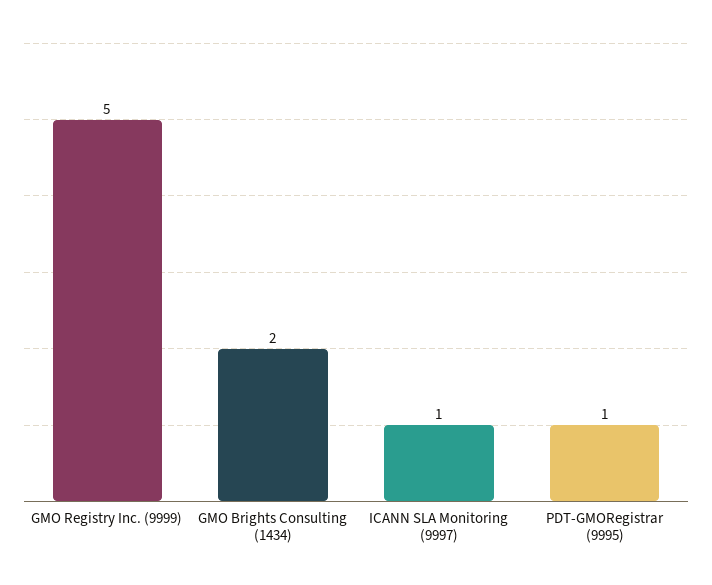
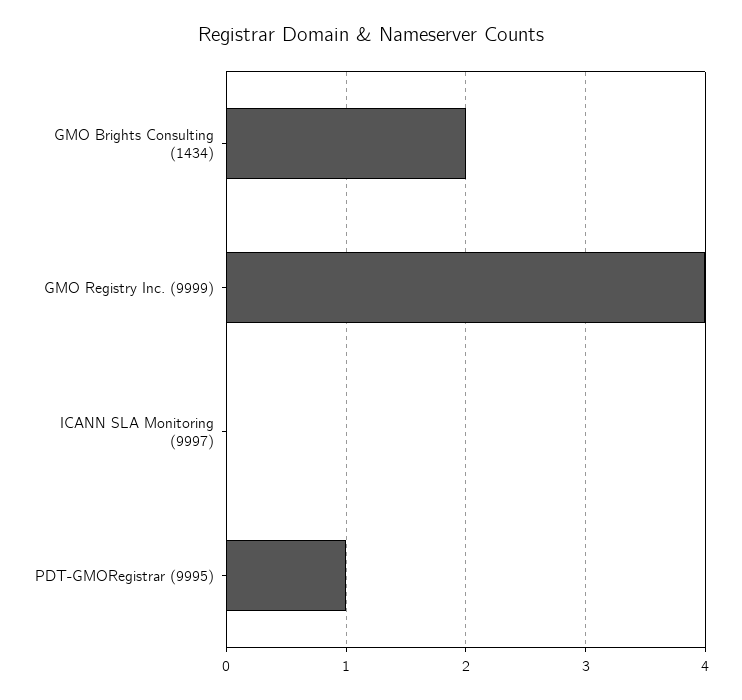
  {
-   "GMO Registry Inc. (9999)": 5,
+   "GMO Registry Inc. (9999)": 4,
    "GMO Brights Consulting (1434)": 2,
-   "ICANN SLA Monitoring (9997)": 1,
+   "ICANN SLA Monitoring (9997)": 0,
    "PDT-GMORegistrar (9995)": 1
  }

